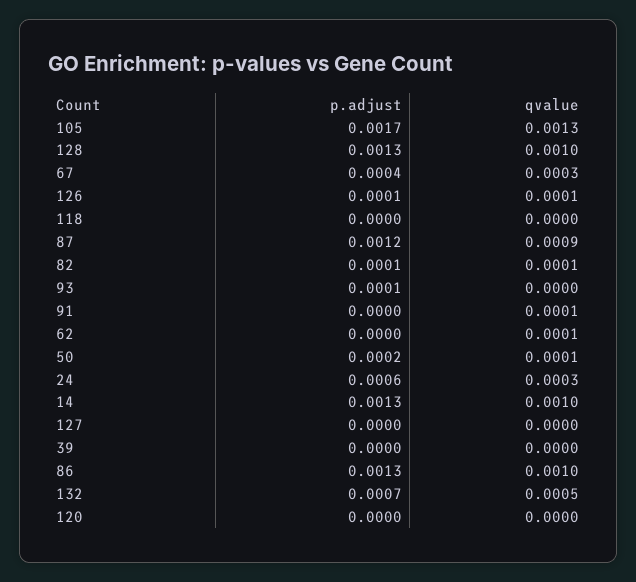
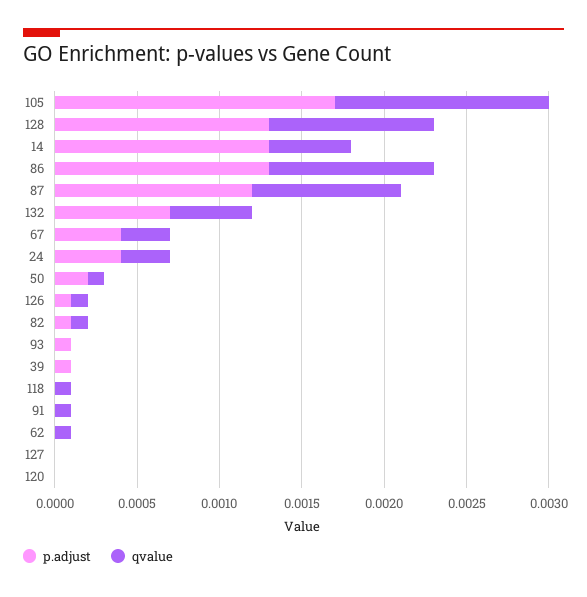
  {
    "p.adjust": {
      "105": 0.0017,
      "128": 0.0013,
      "67": 0.0004,
      "126": 0.0001,
      "118": 0,
      "87": 0.0012,
      "82": 0.0001,
      "93": 0.0001,
      "91": 0,
      "62": 0,
      "50": 0.0002,
-     "24": 0.0006,
+     "24": 0.0004,
      "14": 0.0013,
      "127": 0,
-     "39": 0,
+     "39": 0.0001,
      "86": 0.0013,
      "132": 0.0007,
      "120": 0
    },
    "qvalue": {
      "105": 0.0013,
      "128": 0.001,
      "67": 0.0003,
      "126": 0.0001,
-     "118": 0,
+     "118": 0.0001,
      "87": 0.0009,
      "82": 0.0001,
      "93": 0,
      "91": 0.0001,
      "62": 0.0001,
      "50": 0.0001,
      "24": 0.0003,
-     "14": 0.001,
+     "14": 0.0005,
      "127": 0,
      "39": 0,
      "86": 0.001,
      "132": 0.0005,
      "120": 0
    }
  }

